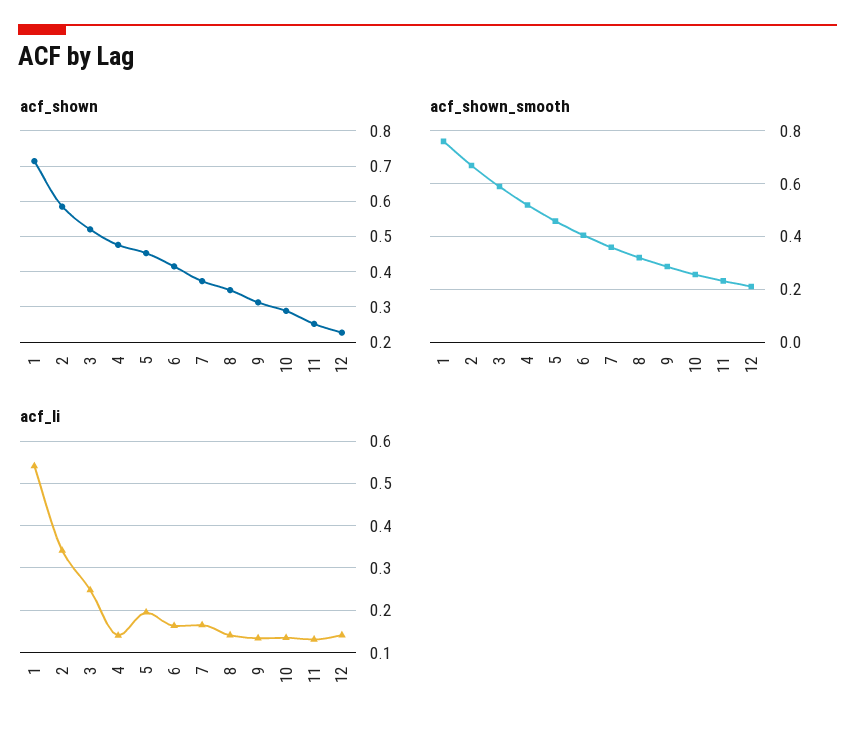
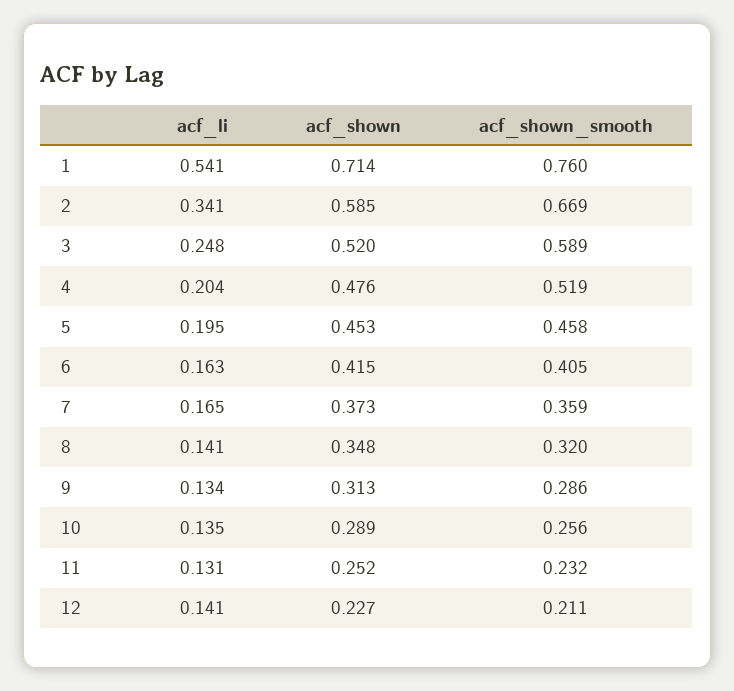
  {
    "acf_shown": {
      "1": 0.714,
      "2": 0.585,
      "3": 0.52,
      "4": 0.476,
      "5": 0.453,
      "6": 0.415,
      "7": 0.373,
      "8": 0.348,
      "9": 0.313,
      "10": 0.289,
      "11": 0.252,
      "12": 0.227
    },
    "acf_shown_smooth": {
      "1": 0.76,
      "2": 0.669,
      "3": 0.589,
      "4": 0.519,
      "5": 0.458,
      "6": 0.405,
      "7": 0.359,
      "8": 0.32,
      "9": 0.286,
      "10": 0.256,
      "11": 0.232,
      "12": 0.211
    },
    "acf_li": {
      "1": 0.541,
      "2": 0.341,
      "3": 0.248,
-     "4": 0.14,
+     "4": 0.204,
      "5": 0.195,
      "6": 0.163,
      "7": 0.165,
      "8": 0.141,
      "9": 0.134,
      "10": 0.135,
      "11": 0.131,
      "12": 0.141
    }
  }

